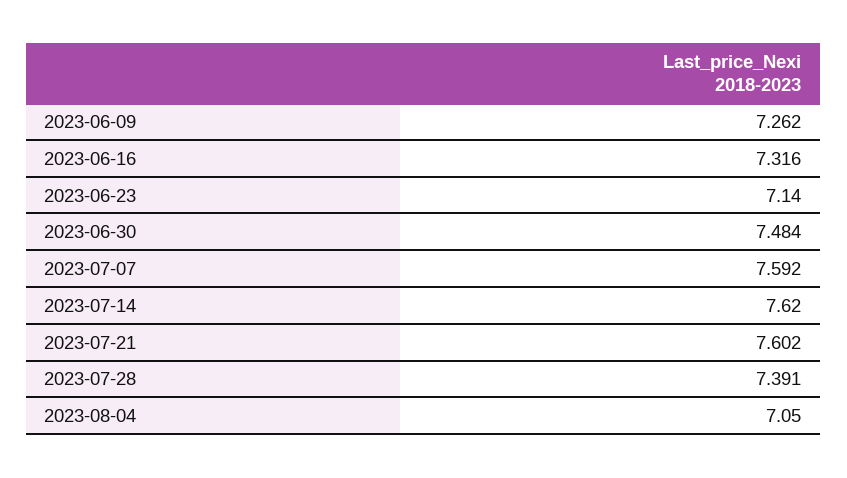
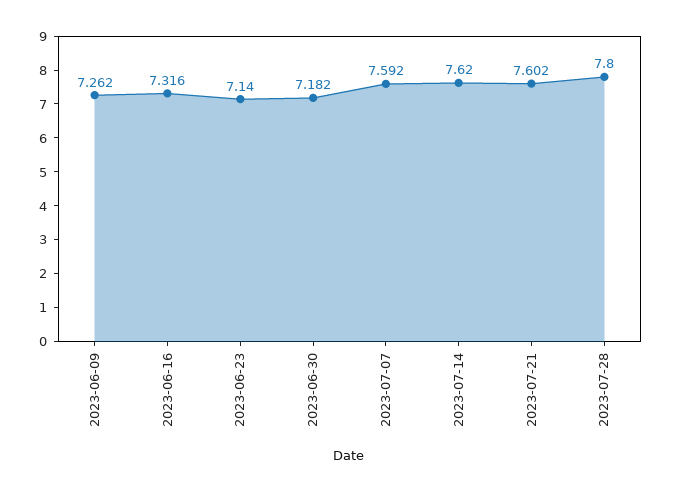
  {
    "2023-06-09": 7.262,
    "2023-06-16": 7.316,
    "2023-06-23": 7.14,
-   "2023-06-30": 7.484,
+   "2023-06-30": 7.182,
    "2023-07-07": 7.592,
    "2023-07-14": 7.62,
    "2023-07-21": 7.602,
-   "2023-07-28": 7.391,
+   "2023-07-28": 7.8
-   "2023-08-04": 7.05
  }

